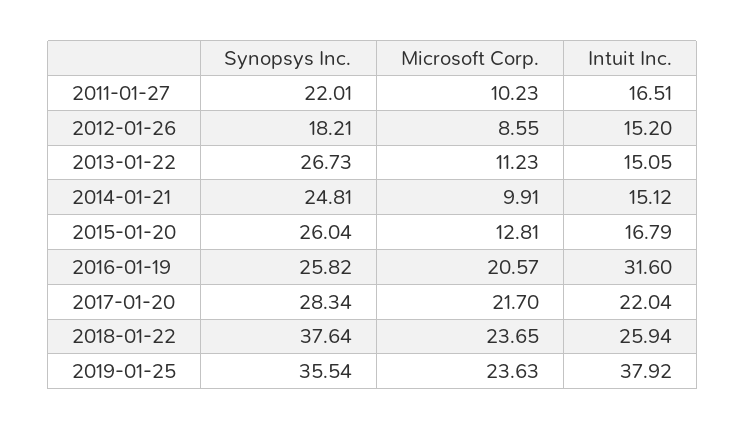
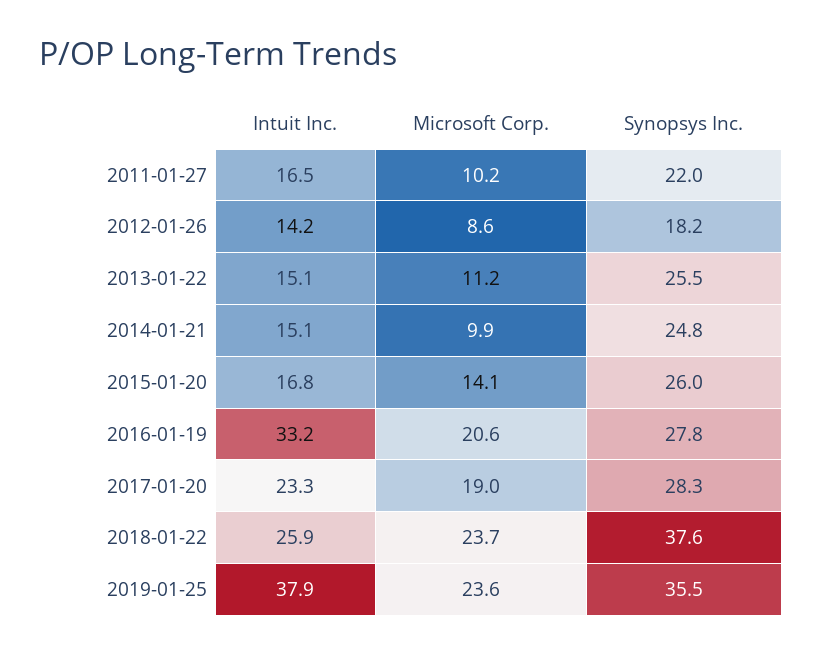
  {
    "Synopsys Inc.": {
      "2011-01-27": 22.01,
      "2012-01-26": 18.21,
-     "2013-01-22": 26.73,
+     "2013-01-22": 25.5,
      "2014-01-21": 24.81,
      "2015-01-20": 26.04,
-     "2016-01-19": 25.82,
+     "2016-01-19": 27.8,
      "2017-01-20": 28.34,
      "2018-01-22": 37.64,
      "2019-01-25": 35.54
    },
    "Microsoft Corp.": {
      "2011-01-27": 10.23,
      "2012-01-26": 8.55,
      "2013-01-22": 11.23,
      "2014-01-21": 9.91,
-     "2015-01-20": 12.81,
+     "2015-01-20": 14.1,
      "2016-01-19": 20.57,
-     "2017-01-20": 21.7,
+     "2017-01-20": 19,
      "2018-01-22": 23.65,
      "2019-01-25": 23.63
    },
    "Intuit Inc.": {
      "2011-01-27": 16.51,
-     "2012-01-26": 15.2,
+     "2012-01-26": 14.2,
      "2013-01-22": 15.05,
      "2014-01-21": 15.12,
      "2015-01-20": 16.79,
-     "2016-01-19": 31.6,
+     "2016-01-19": 33.2,
-     "2017-01-20": 22.04,
+     "2017-01-20": 23.3,
      "2018-01-22": 25.94,
      "2019-01-25": 37.92
    }
  }

